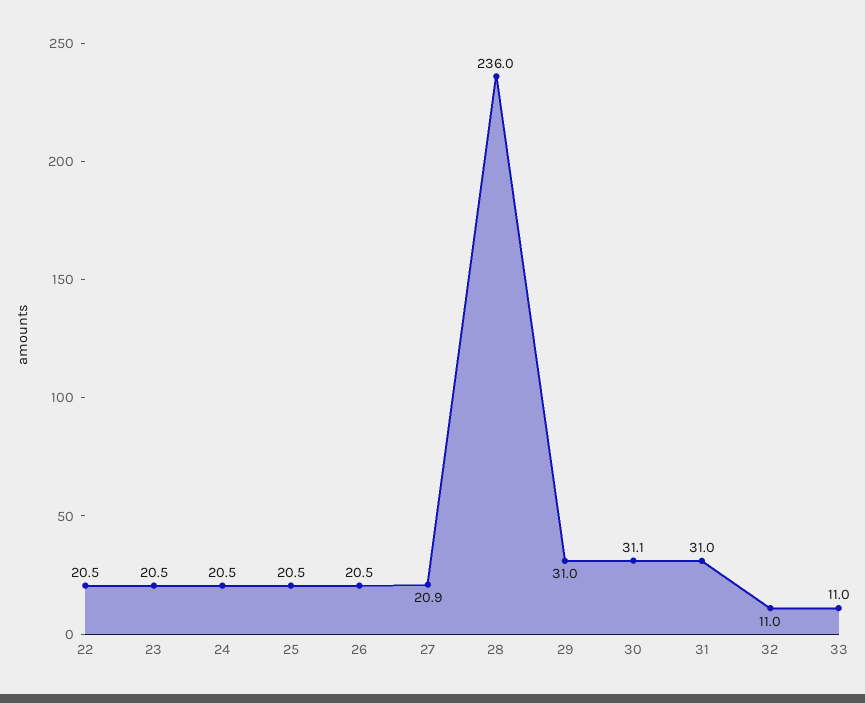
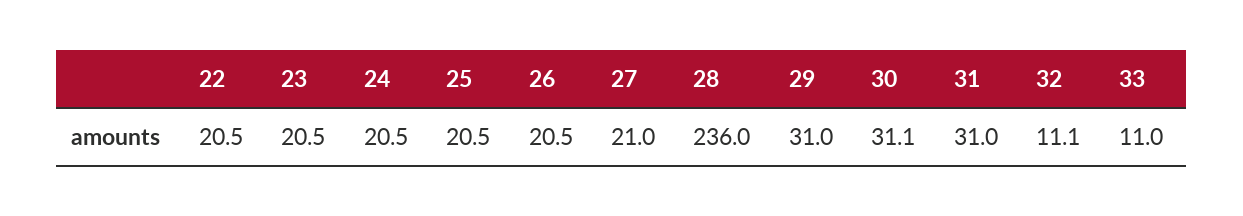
  {
    "22": 20.5,
    "23": 20.5,
    "24": 20.5,
    "25": 20.5,
    "26": 20.5,
-   "27": 20.9,
+   "27": 21,
    "28": 236,
    "29": 31,
    "30": 31.1,
    "31": 31,
-   "32": 11,
+   "32": 11.1,
    "33": 11
  }

